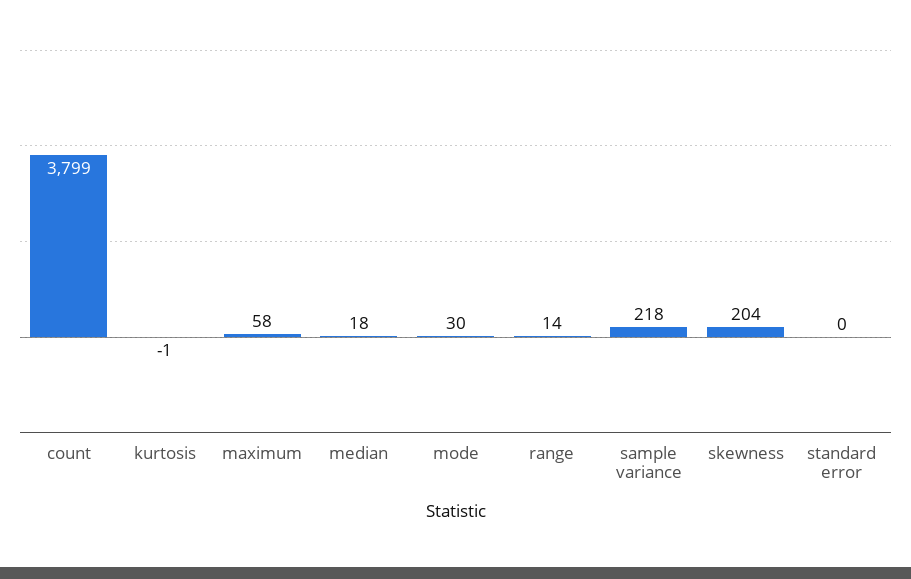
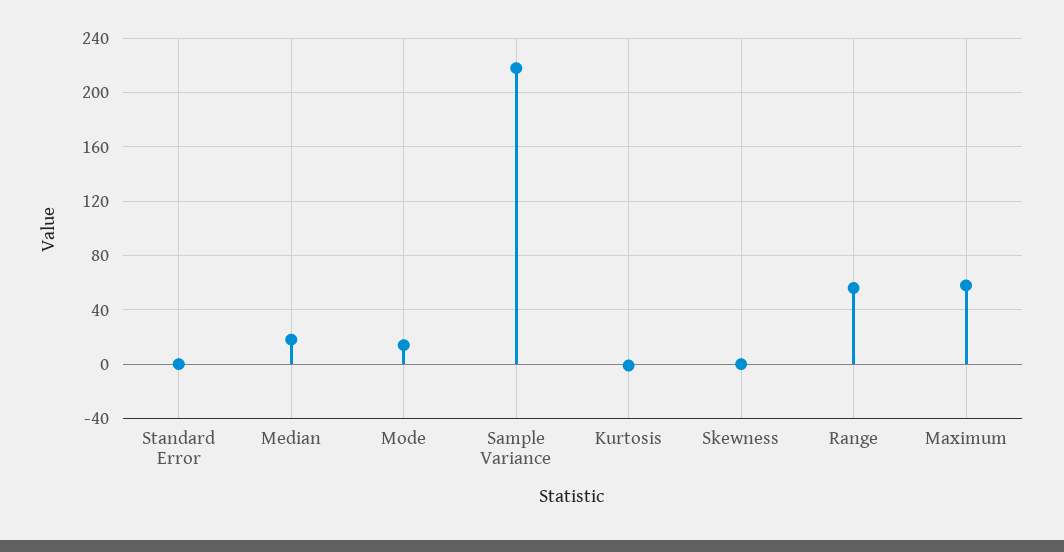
  {
-   "count": 3799,
    "kurtosis": -1,
    "maximum": 58,
    "median": 18,
-   "mode": 30,
+   "mode": 15,
-   "range": 14,
+   "range": 55,
    "sample variance": 218,
-   "skewness": 204,
+   "skewness": 0,
    "standard error": 0
  }

